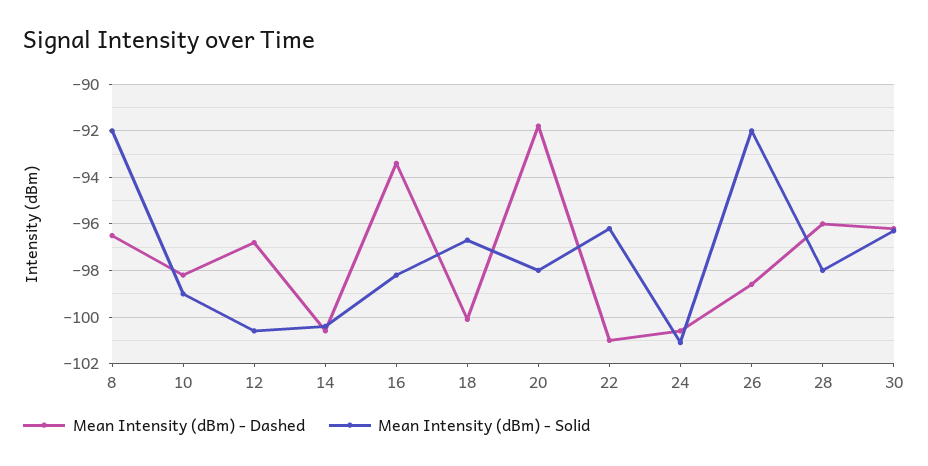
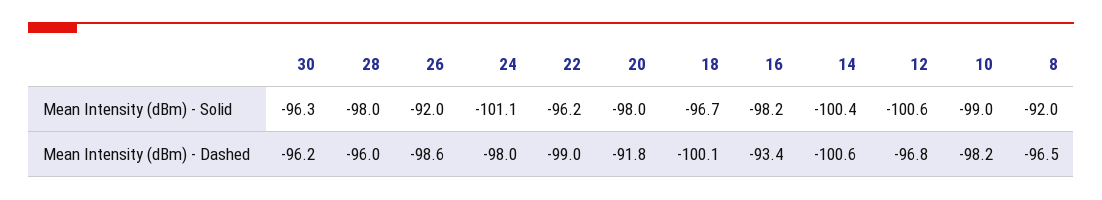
  {
    "Mean Intensity (dBm) - Dashed": {
      "8": -96.5,
      "10": -98.2,
      "12": -96.8,
      "14": -100.6,
      "16": -93.4,
      "18": -100.1,
      "20": -91.8,
-     "22": -101,
+     "22": -99,
-     "24": -100.5,
+     "24": -98,
      "26": -98.6,
      "28": -96,
      "30": -96.2
    },
    "Mean Intensity (dBm) - Solid": {
      "8": -92,
      "10": -99,
      "12": -100.6,
      "14": -100.4,
      "16": -98.2,
      "18": -96.7,
      "20": -98,
      "22": -96.2,
      "24": -101.1,
      "26": -92,
      "28": -98,
      "30": -96.3
    }
  }

